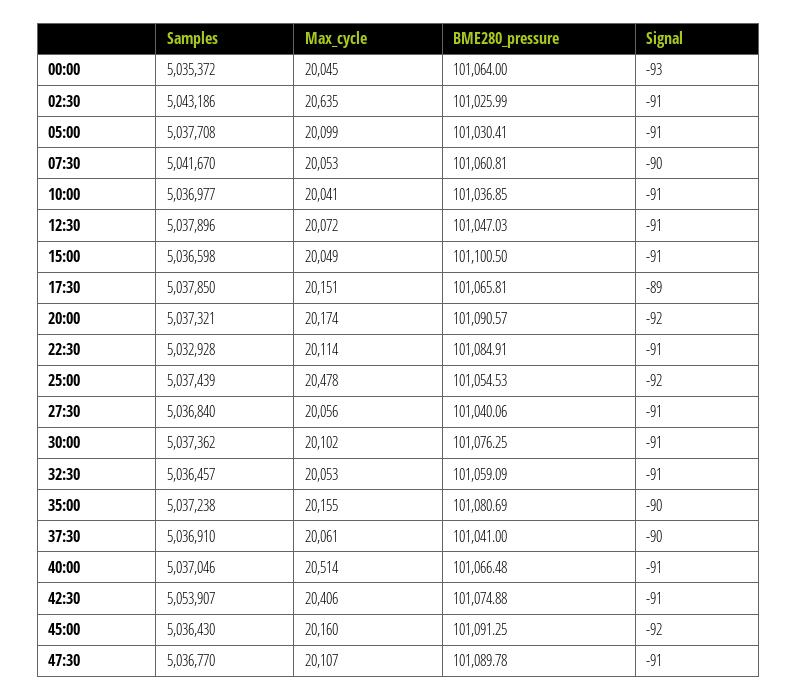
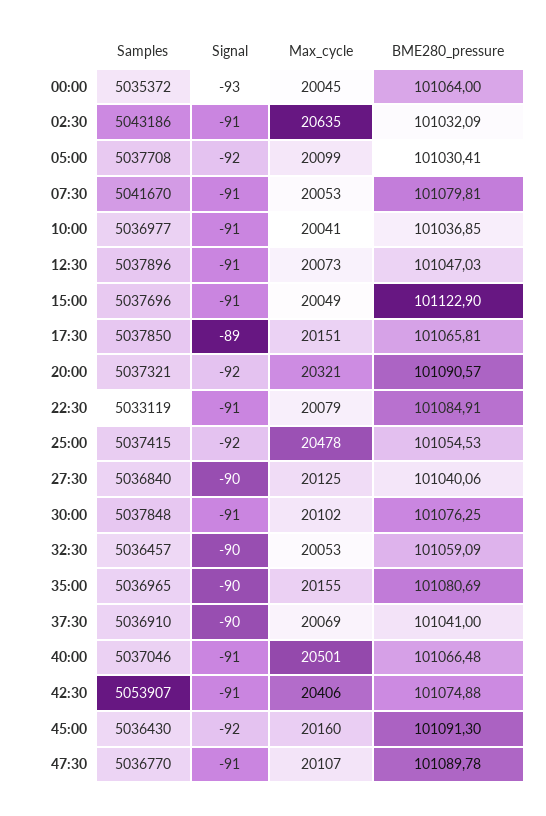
  {
    "Samples": {
      "00:00": 5035372,
      "02:30": 5043186,
      "05:00": 5037708,
      "07:30": 5041670,
      "10:00": 5036977,
      "12:30": 5037896,
-     "15:00": 5036598,
+     "15:00": 5037696,
      "17:30": 5037850,
      "20:00": 5037321,
-     "22:30": 5032928,
+     "22:30": 5033119,
-     "25:00": 5037439,
+     "25:00": 5037415,
      "27:30": 5036840,
-     "30:00": 5037362,
+     "30:00": 5037848,
      "32:30": 5036457,
-     "35:00": 5037238,
+     "35:00": 5036965,
      "37:30": 5036910,
      "40:00": 5037046,
      "42:30": 5053907,
      "45:00": 5036430,
      "47:30": 5036770
    },
    "Max_cycle": {
      "00:00": 20045,
      "02:30": 20635,
      "05:00": 20099,
      "07:30": 20053,
      "10:00": 20041,
-     "12:30": 20072,
+     "12:30": 20073,
      "15:00": 20049,
      "17:30": 20151,
-     "20:00": 20174,
+     "20:00": 20321,
-     "22:30": 20114,
+     "22:30": 20079,
      "25:00": 20478,
-     "27:30": 20056,
+     "27:30": 20125,
      "30:00": 20102,
      "32:30": 20053,
      "35:00": 20155,
-     "37:30": 20061,
+     "37:30": 20069,
-     "40:00": 20514,
+     "40:00": 20501,
      "42:30": 20406,
      "45:00": 20160,
      "47:30": 20107
    },
    "BME280_pressure": {
      "00:00": 101064,
-     "02:30": 101025.99,
+     "02:30": 101032.09,
      "05:00": 101030.41,
-     "07:30": 101060.81,
+     "07:30": 101079.81,
      "10:00": 101036.85,
      "12:30": 101047.03,
-     "15:00": 101100.5,
+     "15:00": 101122.9,
      "17:30": 101065.81,
      "20:00": 101090.57,
      "22:30": 101084.91,
      "25:00": 101054.53,
      "27:30": 101040.06,
      "30:00": 101076.25,
      "32:30": 101059.09,
      "35:00": 101080.69,
      "37:30": 101041,
      "40:00": 101066.48,
      "42:30": 101074.88,
-     "45:00": 101091.25,
+     "45:00": 101091.3,
      "47:30": 101089.78
    },
    "Signal": {
      "00:00": -93,
      "02:30": -91,
-     "05:00": -91,
+     "05:00": -92,
-     "07:30": -90,
+     "07:30": -91,
      "10:00": -91,
      "12:30": -91,
      "15:00": -91,
      "17:30": -89,
      "20:00": -92,
      "22:30": -91,
      "25:00": -92,
-     "27:30": -91,
+     "27:30": -90,
      "30:00": -91,
-     "32:30": -91,
+     "32:30": -90,
      "35:00": -90,
      "37:30": -90,
      "40:00": -91,
      "42:30": -91,
      "45:00": -92,
      "47:30": -91
    }
  }

